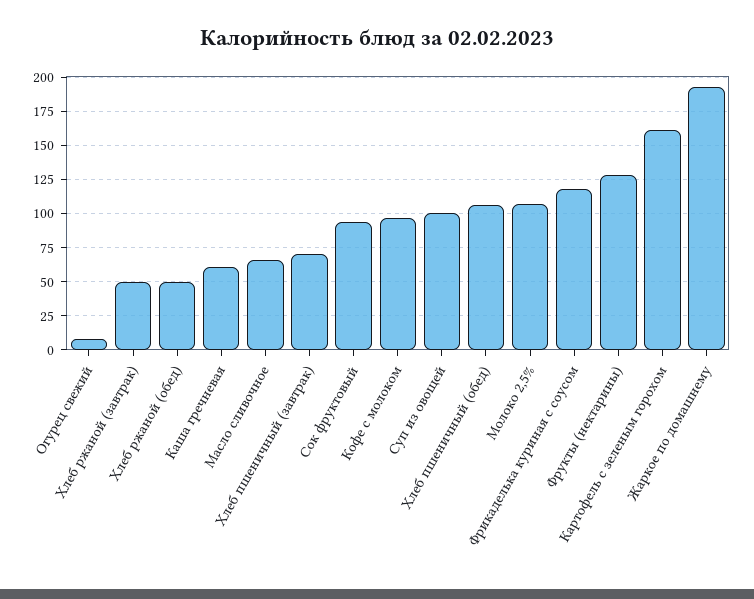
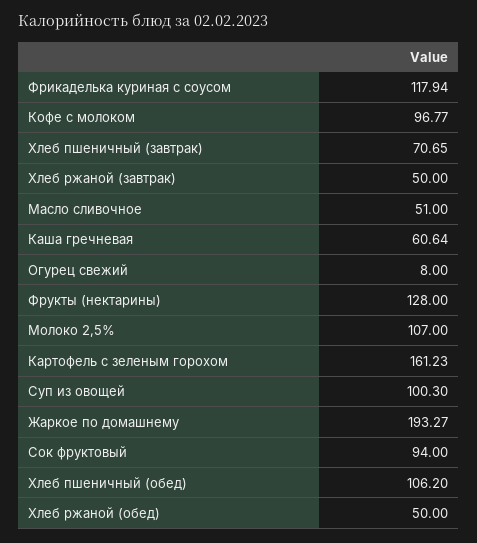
  {
    "Огурец свежий": 8,
    "Хлеб ржаной (завтрак)": 50,
    "Хлеб ржаной (обед)": 50,
    "Каша гречневая": 60.64,
-   "Масло сливочное": 65,
+   "Масло сливочное": 51,
    "Хлеб пшеничный (завтрак)": 70.65,
    "Сок фруктовый": 94,
    "Кофе с молоком": 96.77,
    "Суп из овощей": 100.3,
    "Хлеб пшеничный (обед)": 106.2,
    "Молоко 2,5%": 107,
    "Фрикаделька куриная с соусом": 117.94,
    "Фрукты (нектарины)": 128,
    "Картофель с зеленым горохом": 161.23,
    "Жаркое по домашнему": 193.27
  }

